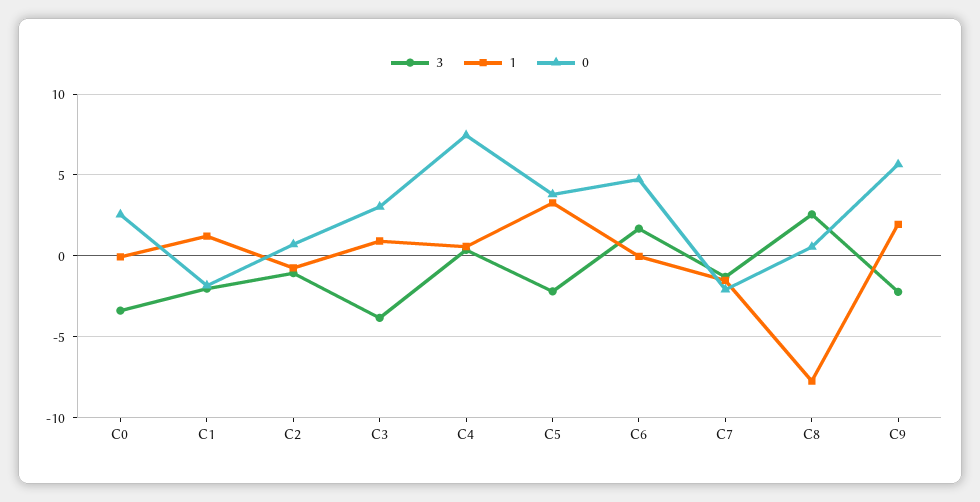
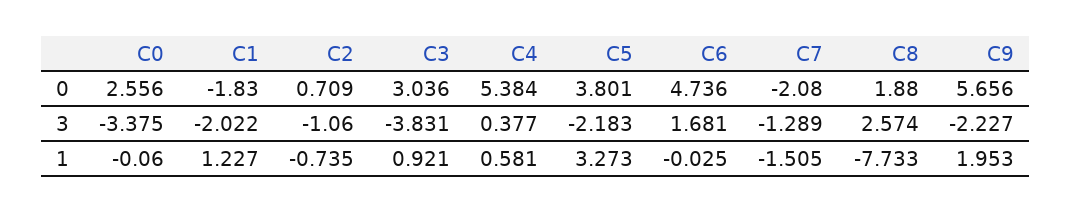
  {
    "3": {
      "C0": -3.375,
      "C1": -2.022,
      "C2": -1.06,
      "C3": -3.831,
      "C4": 0.377,
      "C5": -2.183,
      "C6": 1.681,
      "C7": -1.289,
      "C8": 2.574,
      "C9": -2.227
    },
    "1": {
      "C0": -0.06,
      "C1": 1.227,
      "C2": -0.735,
      "C3": 0.921,
      "C4": 0.581,
      "C5": 3.273,
      "C6": -0.025,
      "C7": -1.505,
      "C8": -7.733,
      "C9": 1.953
    },
    "0": {
      "C0": 2.556,
      "C1": -1.83,
      "C2": 0.709,
      "C3": 3.036,
-     "C4": 7.5,
+     "C4": 5.384,
      "C5": 3.801,
      "C6": 4.736,
      "C7": -2.08,
-     "C8": 0.5,
+     "C8": 1.88,
      "C9": 5.656
    }
  }

